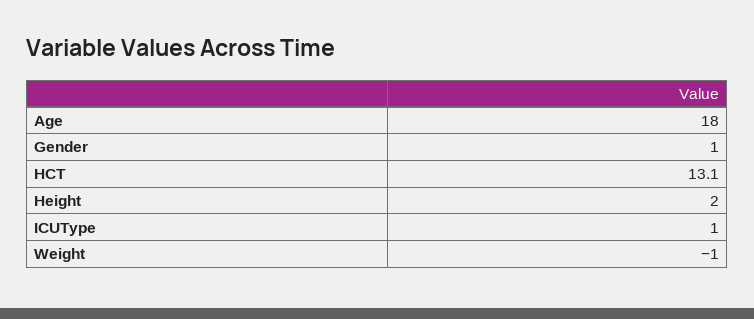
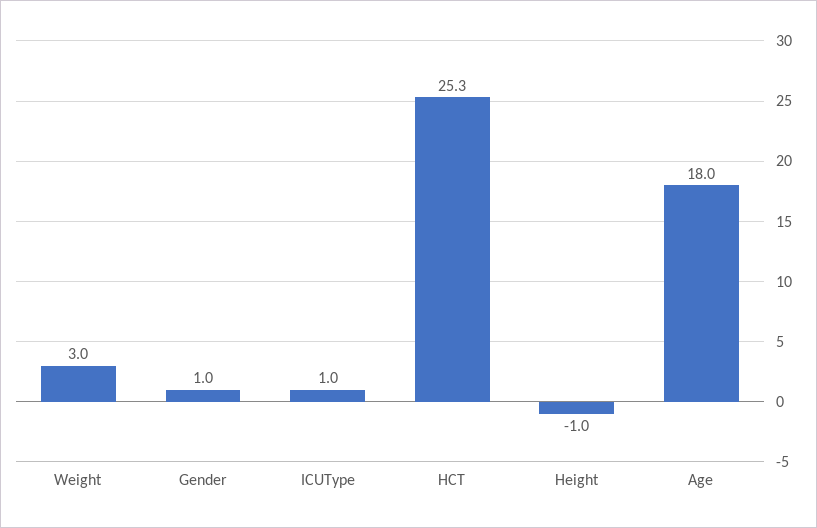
  {
    "Age": 18,
    "Gender": 1,
-   "HCT": 13.1,
+   "HCT": 25.3,
-   "Height": 2,
+   "Height": -1,
    "ICUType": 1,
-   "Weight": -1
+   "Weight": 3
  }

